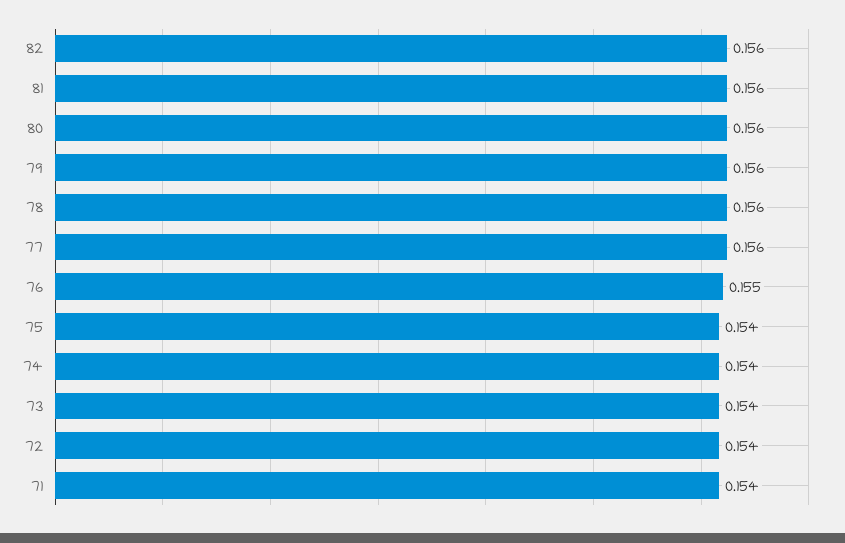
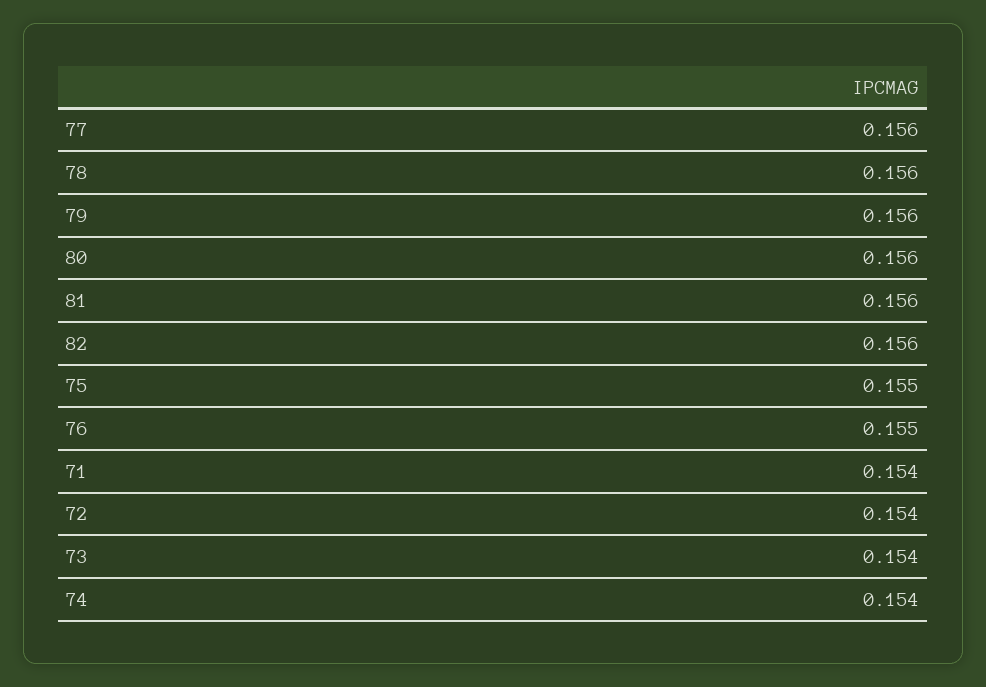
  {
    "82": 0.156,
    "81": 0.156,
    "80": 0.156,
    "79": 0.156,
    "78": 0.156,
    "77": 0.156,
    "76": 0.155,
-   "75": 0.154,
+   "75": 0.155,
    "74": 0.154,
    "73": 0.154,
    "72": 0.154,
    "71": 0.154
  }

